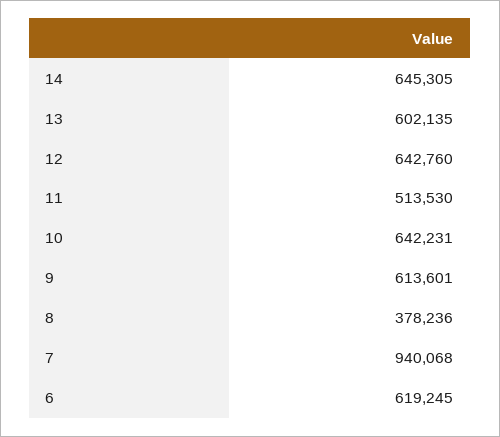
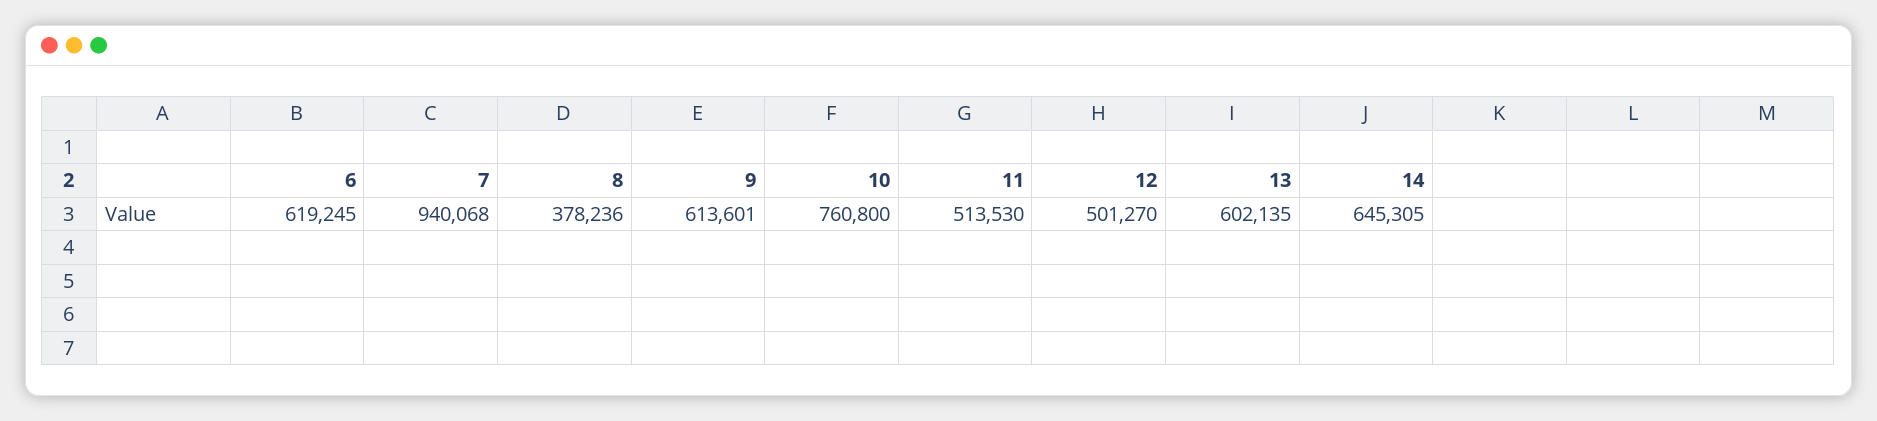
  {
    "14": 645305,
    "13": 602135,
-   "12": 642760,
+   "12": 501270,
    "11": 513530,
-   "10": 642231,
+   "10": 760800,
    "9": 613601,
    "8": 378236,
    "7": 940068,
    "6": 619245
  }

